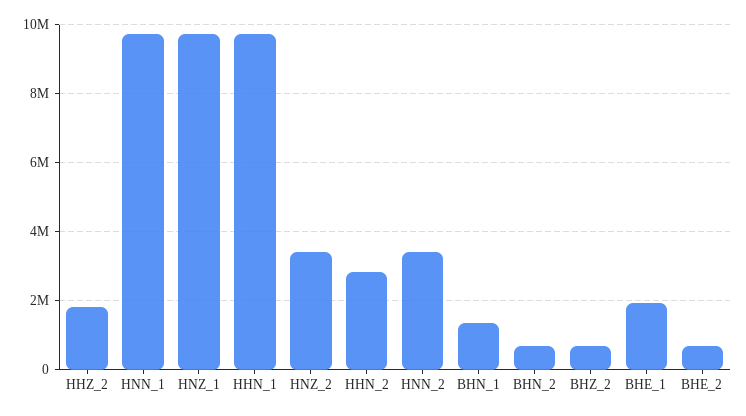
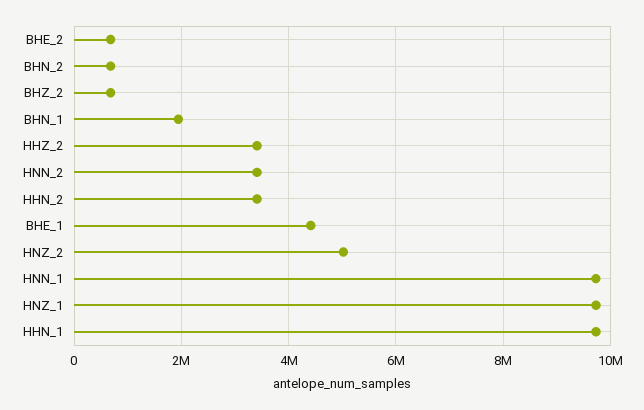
  {
-   "HHZ_2": 1800000,
+   "HHZ_2": 3400000,
    "HNN_1": 9800000,
    "HNZ_1": 9800000,
    "HHN_1": 9800000,
-   "HNZ_2": 3400000,
+   "HNZ_2": 5000000,
-   "HHN_2": 2800000,
+   "HHN_2": 3400000,
    "HNN_2": 3400000,
-   "BHN_1": 1400000,
+   "BHN_1": 2000000,
    "BHN_2": 600000,
    "BHZ_2": 600000,
-   "BHE_1": 2000000,
+   "BHE_1": 4400000,
    "BHE_2": 600000
  }

